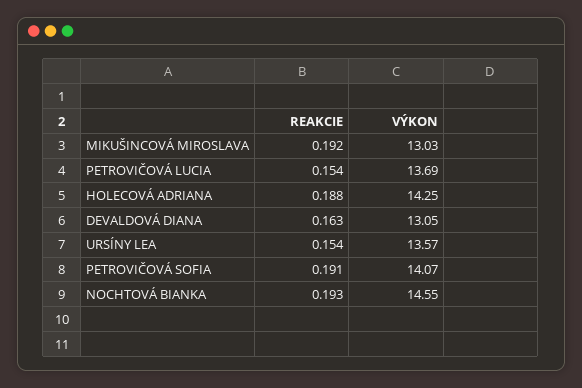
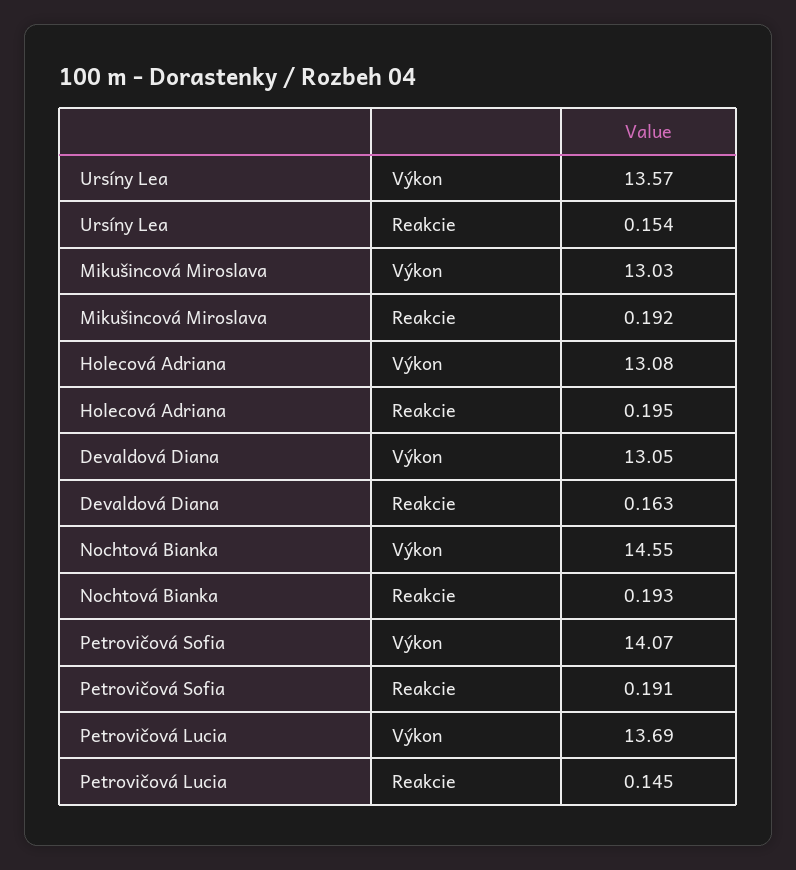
  {
    "REAKCIE": {
      "MIKUŠINCOVÁ MIROSLAVA": 0.192,
-     "PETROVIČOVÁ LUCIA": 0.154,
+     "PETROVIČOVÁ LUCIA": 0.145,
-     "HOLECOVÁ ADRIANA": 0.188,
+     "HOLECOVÁ ADRIANA": 0.195,
      "DEVALDOVÁ DIANA": 0.163,
      "URSÍNY LEA": 0.154,
      "PETROVIČOVÁ SOFIA": 0.191,
      "NOCHTOVÁ BIANKA": 0.193
    },
    "VÝKON": {
      "MIKUŠINCOVÁ MIROSLAVA": 13.03,
      "PETROVIČOVÁ LUCIA": 13.69,
-     "HOLECOVÁ ADRIANA": 14.25,
+     "HOLECOVÁ ADRIANA": 13.08,
      "DEVALDOVÁ DIANA": 13.05,
      "URSÍNY LEA": 13.57,
      "PETROVIČOVÁ SOFIA": 14.07,
      "NOCHTOVÁ BIANKA": 14.55
    }
  }

